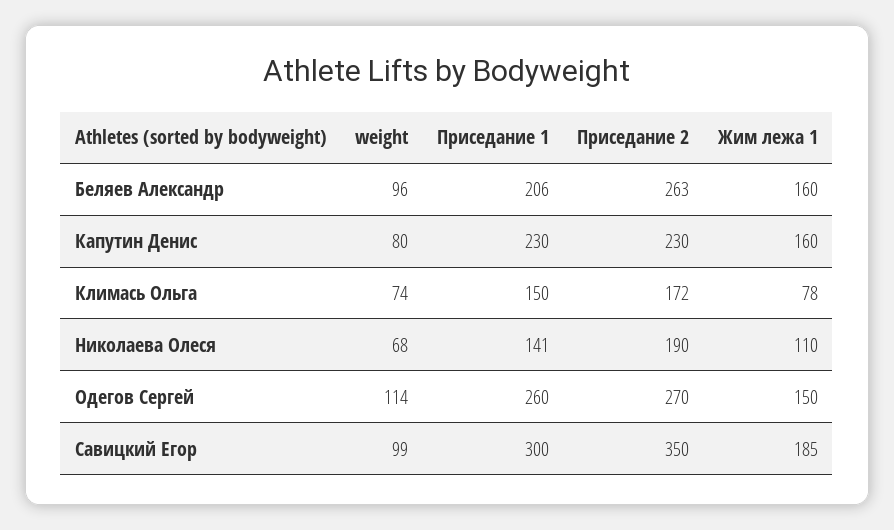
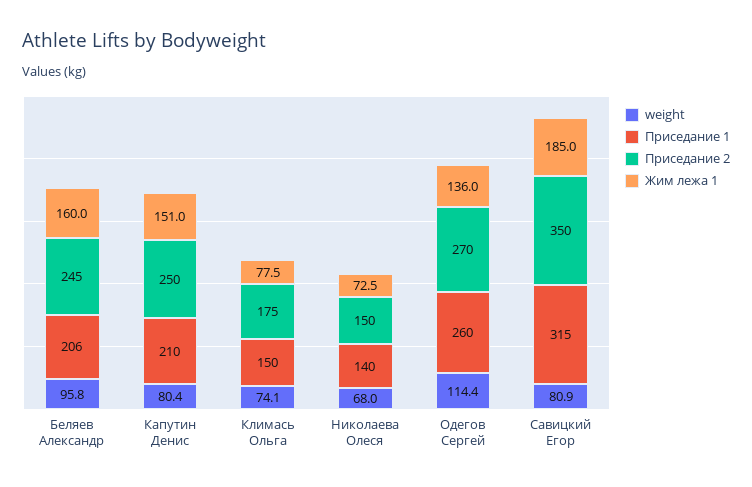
  {
    "weight": {
      "Беляев Александр": 95.8,
      "Капутин Денис": 80.4,
      "Климась Ольга": 74.1,
      "Николаева Олеся": 68,
      "Одегов Сергей": 114.4,
-     "Савицкий Егор": 99
+     "Савицкий Егор": 80.9
    },
    "Приседание 1": {
      "Беляев Александр": 206,
-     "Капутин Денис": 230,
+     "Капутин Денис": 210,
      "Климась Ольга": 150,
-     "Николаева Олеся": 141,
+     "Николаева Олеся": 140,
      "Одегов Сергей": 260,
-     "Савицкий Егор": 300
+     "Савицкий Егор": 315
    },
    "Приседание 2": {
-     "Беляев Александр": 263,
+     "Беляев Александр": 245,
-     "Капутин Денис": 230,
+     "Капутин Денис": 250,
-     "Климась Ольга": 172,
+     "Климась Ольга": 175,
-     "Николаева Олеся": 190,
+     "Николаева Олеся": 150,
      "Одегов Сергей": 270,
      "Савицкий Егор": 350
    },
    "Жим лежа 1": {
      "Беляев Александр": 160,
-     "Капутин Денис": 160,
+     "Капутин Денис": 151,
      "Климась Ольга": 77.5,
-     "Николаева Олеся": 110,
+     "Николаева Олеся": 72.5,
-     "Одегов Сергей": 150,
+     "Одегов Сергей": 136,
      "Савицкий Егор": 185
    }
  }

